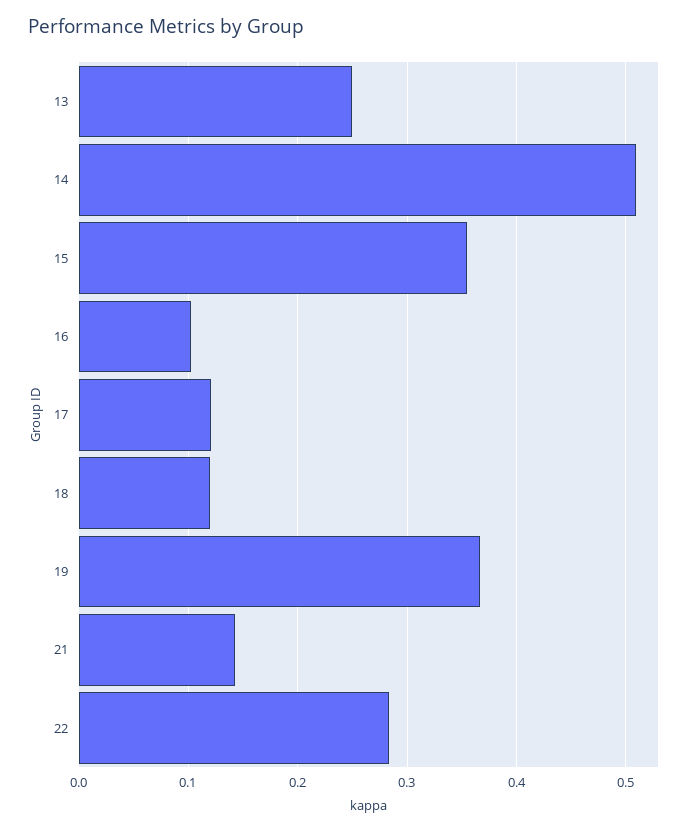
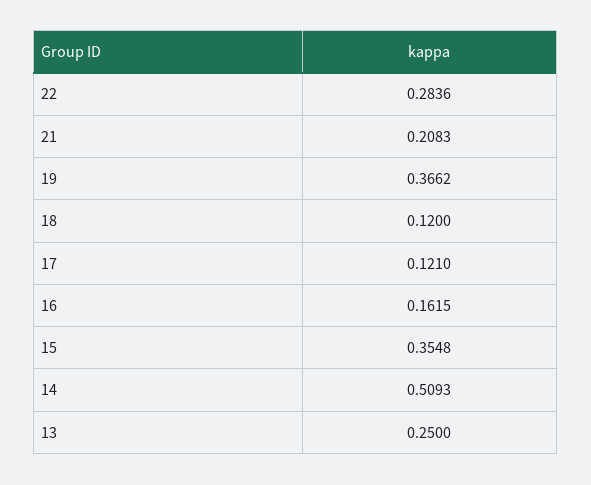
  {
    "13": 0.25,
    "14": 0.5093,
    "15": 0.3548,
-   "16": 0.1,
+   "16": 0.1615,
    "17": 0.121,
    "18": 0.12,
    "19": 0.3662,
-   "21": 0.14,
+   "21": 0.2083,
    "22": 0.2836
  }

